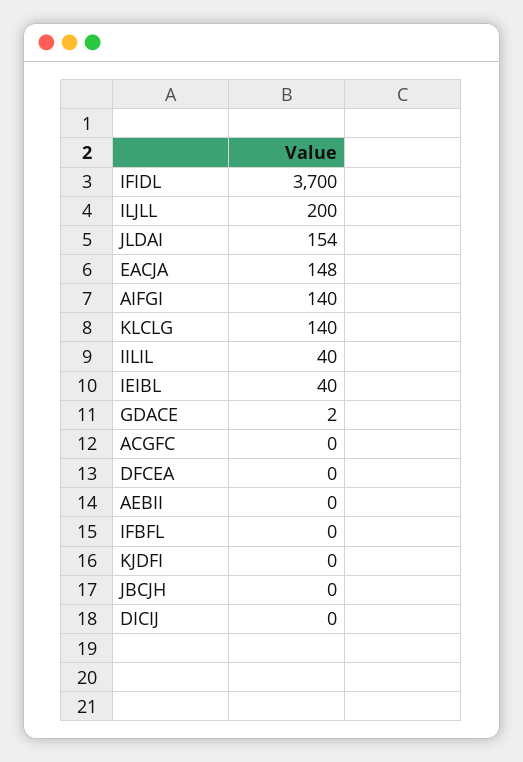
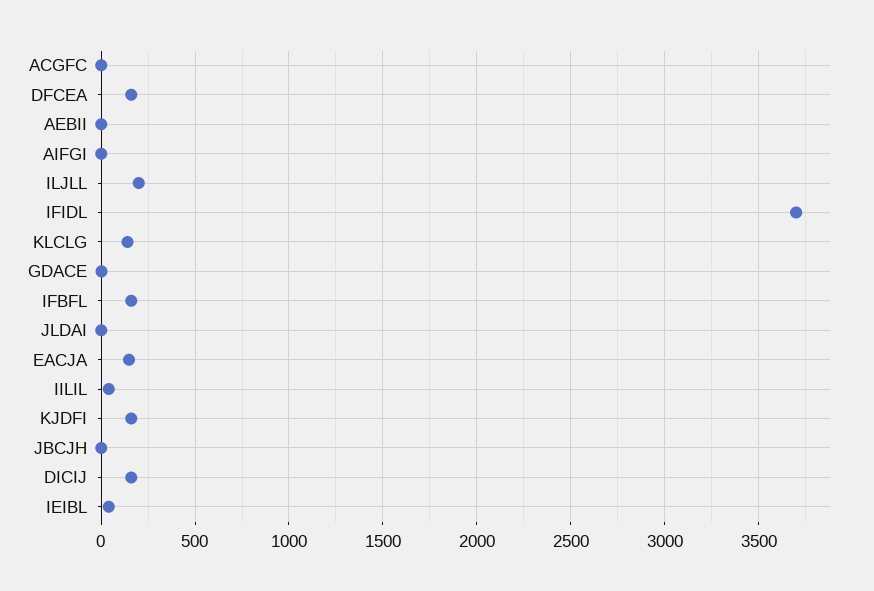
  {
    "IFIDL": 3700,
    "ILJLL": 200,
-   "JLDAI": 154,
+   "JLDAI": 0,
    "EACJA": 148,
-   "AIFGI": 140,
+   "AIFGI": 0,
    "KLCLG": 140,
    "IILIL": 40,
    "IEIBL": 40,
    "GDACE": 2,
    "ACGFC": 0,
-   "DFCEA": 0,
+   "DFCEA": 150,
    "AEBII": 0,
-   "IFBFL": 0,
+   "IFBFL": 150,
-   "KJDFI": 0,
+   "KJDFI": 150,
    "JBCJH": 0,
-   "DICIJ": 0
+   "DICIJ": 150
  }

